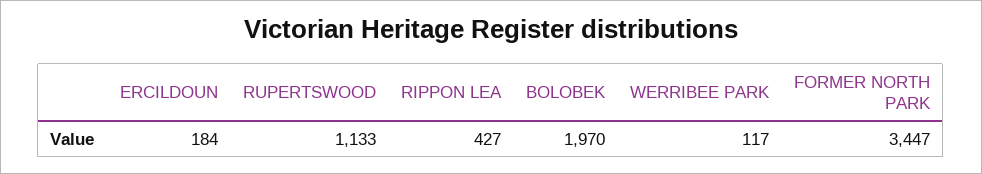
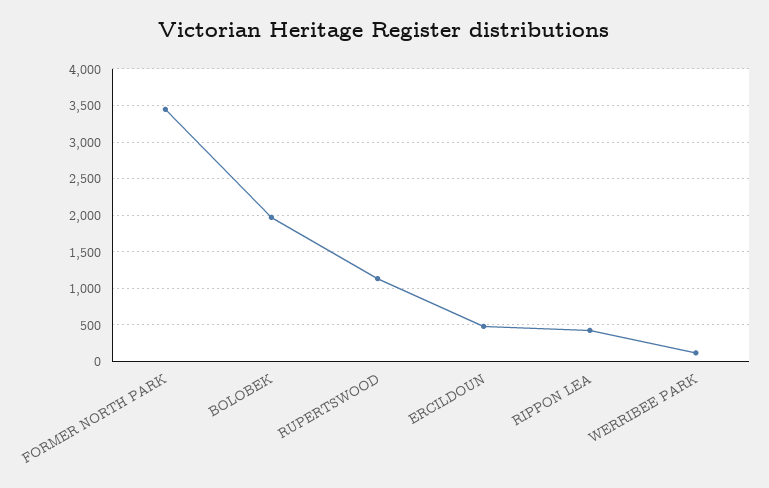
  {
-   "ERCILDOUN": 184,
+   "ERCILDOUN": 500,
    "RUPERTSWOOD": 1133,
    "RIPPON LEA": 427,
    "BOLOBEK": 1970,
    "WERRIBEE PARK": 117,
    "FORMER NORTH PARK": 3447
  }

